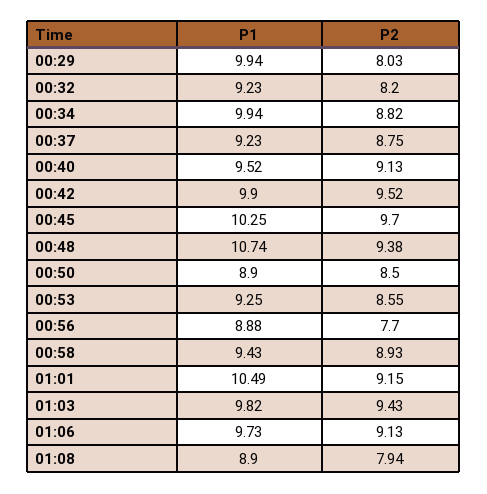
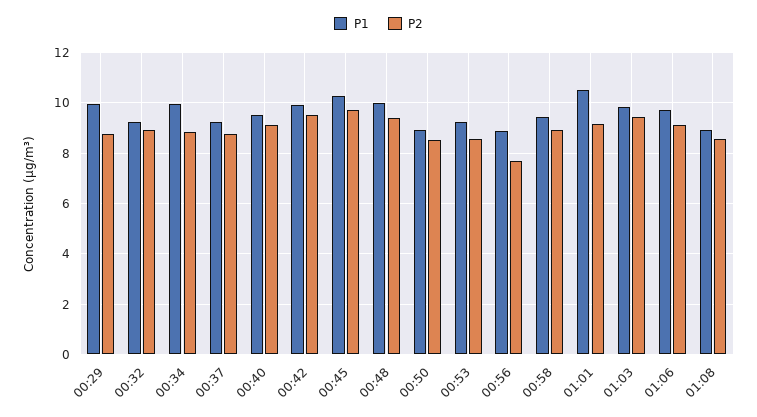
  {
    "P1": {
      "00:29": 9.94,
      "00:32": 9.23,
      "00:34": 9.94,
      "00:37": 9.23,
      "00:40": 9.52,
      "00:42": 9.9,
      "00:45": 10.25,
-     "00:48": 10.74,
+     "00:48": 10,
      "00:50": 8.9,
      "00:53": 9.25,
      "00:56": 8.88,
      "00:58": 9.43,
      "01:01": 10.49,
      "01:03": 9.82,
      "01:06": 9.73,
      "01:08": 8.9
    },
    "P2": {
-     "00:29": 8.03,
+     "00:29": 8.75,
-     "00:32": 8.2,
+     "00:32": 9,
      "00:34": 8.82,
      "00:37": 8.75,
      "00:40": 9.13,
      "00:42": 9.52,
      "00:45": 9.7,
      "00:48": 9.38,
      "00:50": 8.5,
      "00:53": 8.55,
      "00:56": 7.7,
      "00:58": 8.93,
      "01:01": 9.15,
      "01:03": 9.43,
      "01:06": 9.13,
-     "01:08": 7.94
+     "01:08": 8.5
    }
  }

